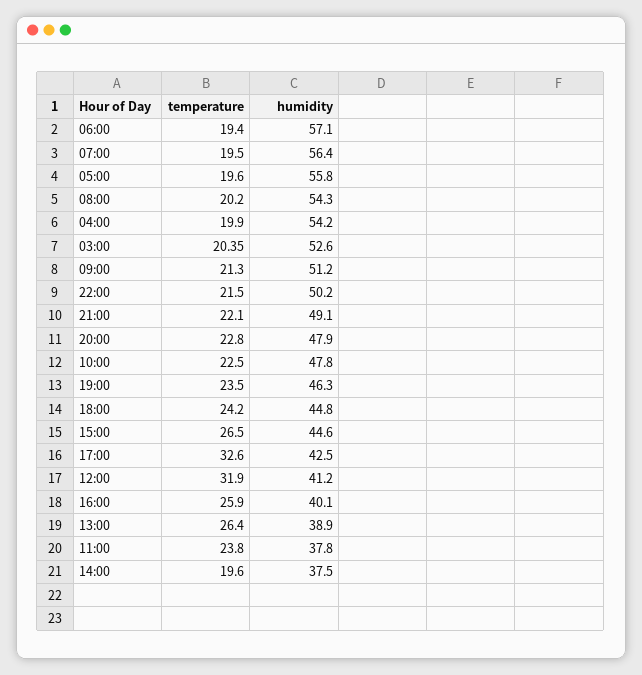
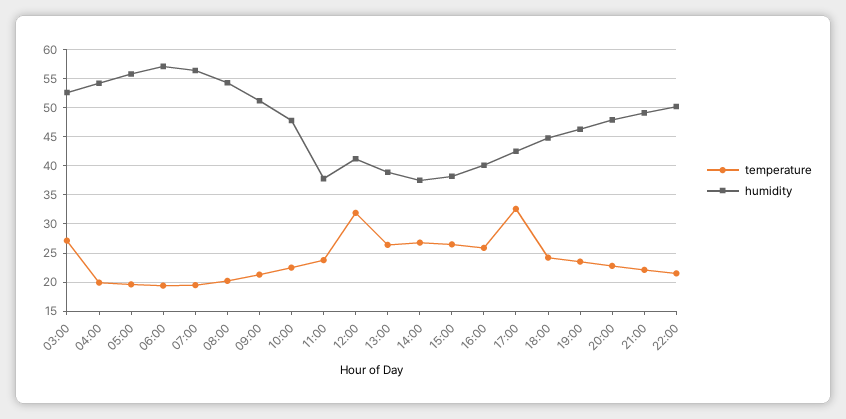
  {
    "temperature": {
      "06:00": 19.4,
      "07:00": 19.5,
      "05:00": 19.6,
      "08:00": 20.2,
      "04:00": 19.9,
-     "03:00": 20.35,
+     "03:00": 27.5,
      "09:00": 21.3,
      "22:00": 21.5,
      "21:00": 22.1,
      "20:00": 22.8,
      "10:00": 22.5,
      "19:00": 23.5,
      "18:00": 24.2,
      "15:00": 26.5,
      "17:00": 32.6,
      "12:00": 31.9,
      "16:00": 25.9,
      "13:00": 26.4,
      "11:00": 23.8,
-     "14:00": 19.6
+     "14:00": 27.5
    },
    "humidity": {
      "06:00": 57.1,
      "07:00": 56.4,
      "05:00": 55.8,
      "08:00": 54.3,
      "04:00": 54.2,
      "03:00": 52.6,
      "09:00": 51.2,
      "22:00": 50.2,
      "21:00": 49.1,
      "20:00": 47.9,
      "10:00": 47.8,
      "19:00": 46.3,
      "18:00": 44.8,
-     "15:00": 44.6,
+     "15:00": 37.5,
      "17:00": 42.5,
      "12:00": 41.2,
      "16:00": 40.1,
      "13:00": 38.9,
      "11:00": 37.8,
      "14:00": 37.5
    }
  }

